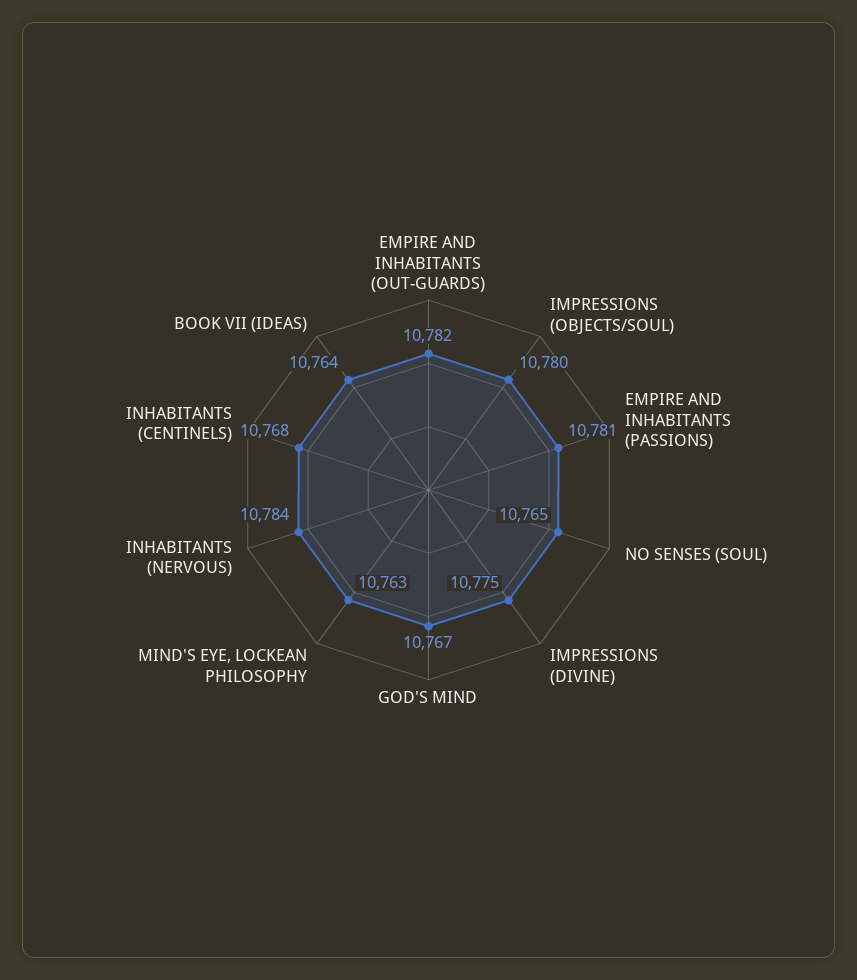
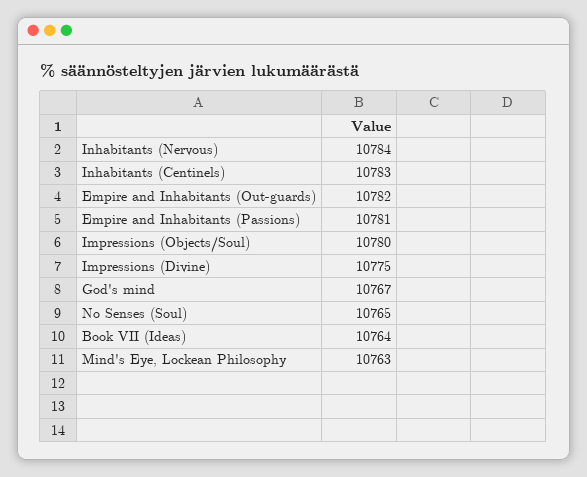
  {
    "EMPIRE AND INHABITANTS (OUT-GUARDS)": 10782,
    "IMPRESSIONS (OBJECTS/SOUL)": 10780,
    "EMPIRE AND INHABITANTS (PASSIONS)": 10781,
    "NO SENSES (SOUL)": 10765,
    "IMPRESSIONS (DIVINE)": 10775,
    "GOD'S MIND": 10767,
    "MIND'S EYE, LOCKEAN PHILOSOPHY": 10763,
    "INHABITANTS (NERVOUS)": 10784,
-   "INHABITANTS (CENTINELS)": 10768,
+   "INHABITANTS (CENTINELS)": 10783,
    "BOOK VII (IDEAS)": 10764
  }

